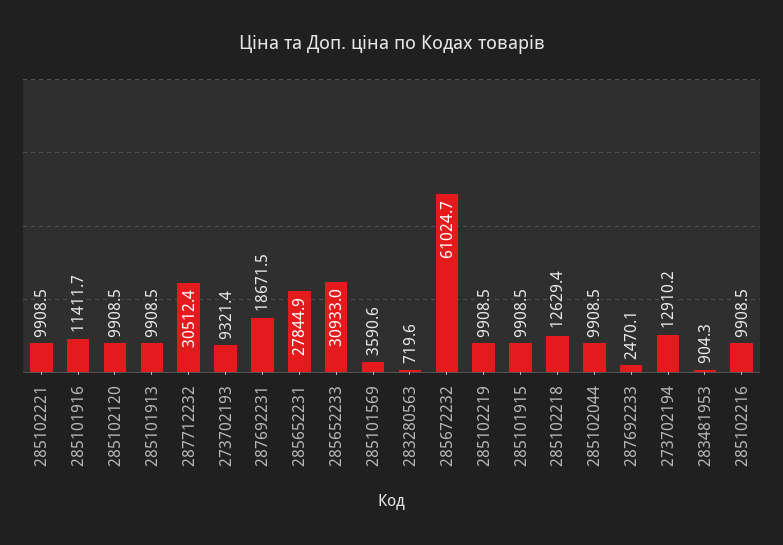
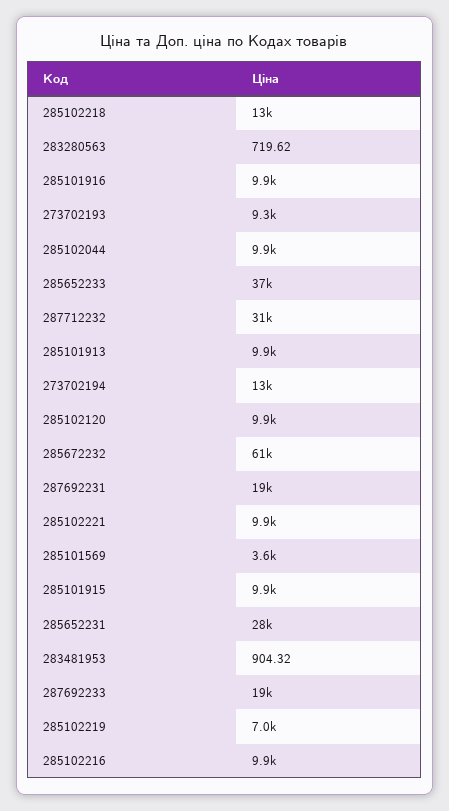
  {
    "285102221": 9908.5,
-   "285101916": 11411.7,
+   "285101916": 9900,
    "285102120": 9908.5,
    "285101913": 9908.5,
    "287712232": 30512.4,
    "273702193": 9321.4,
    "287692231": 18671.5,
    "285652231": 27844.9,
-   "285652233": 30933,
+   "285652233": 37000,
    "285101569": 3590.6,
    "283280563": 719.62,
    "285672232": 61024.7,
-   "285102219": 9908.5,
+   "285102219": 7000,
    "285101915": 9908.5,
    "285102218": 12629.4,
    "285102044": 9908.5,
-   "287692233": 2470.1,
+   "287692233": 19000,
    "273702194": 12910.2,
    "283481953": 904.32,
    "285102216": 9908.5
  }

